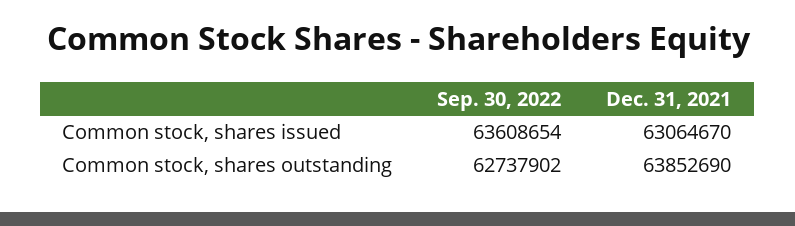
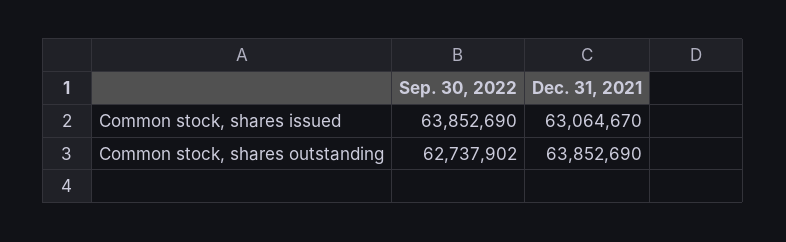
  {
    "Sep. 30, 2022": {
-     "Common stock, shares issued": 63608654,
+     "Common stock, shares issued": 63852690,
      "Common stock, shares outstanding": 62737902
    },
    "Dec. 31, 2021": {
      "Common stock, shares issued": 63064670,
      "Common stock, shares outstanding": 63852690
    }
  }

